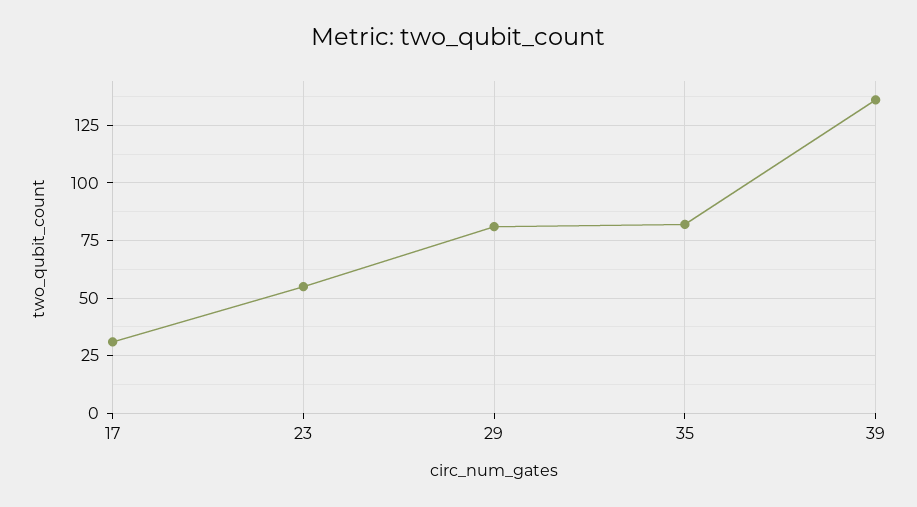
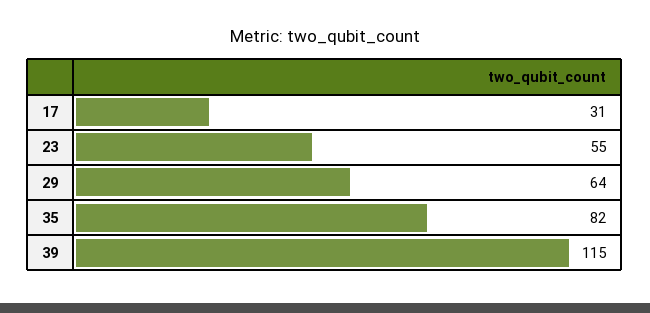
  {
    "17": 31,
    "23": 55,
-   "29": 80,
+   "29": 64,
    "35": 82,
-   "39": 135
+   "39": 115
  }

